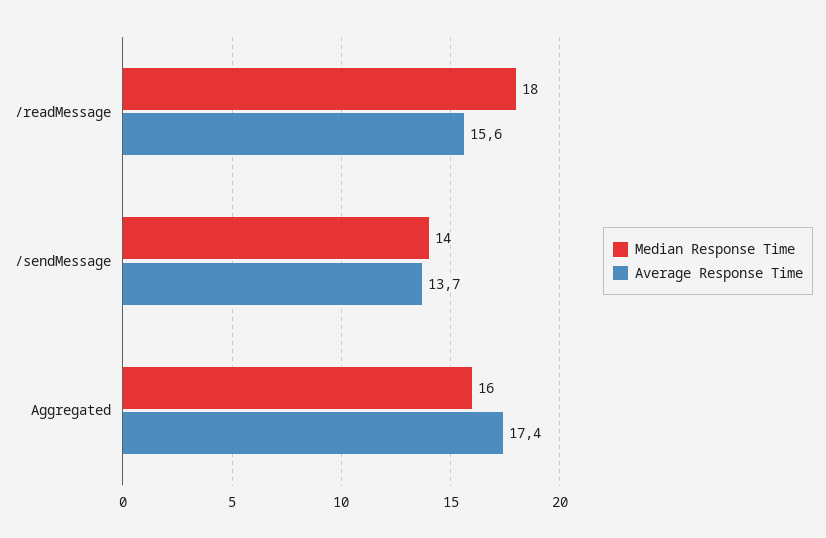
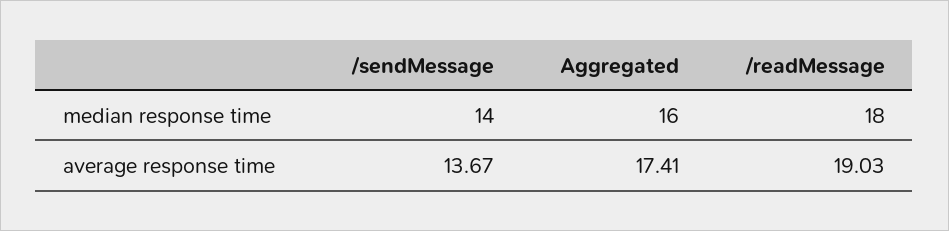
  {
    "Median Response Time": {
      "/readMessage": 18,
      "/sendMessage": 14,
      "Aggregated": 16
    },
    "Average Response Time": {
-     "/readMessage": 15.6,
+     "/readMessage": 19.03,
      "/sendMessage": 13.67,
      "Aggregated": 17.41
    }
  }

